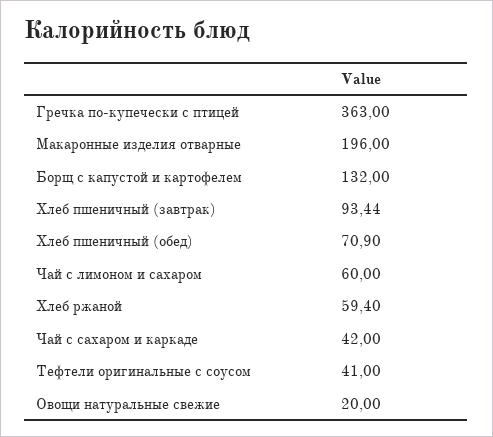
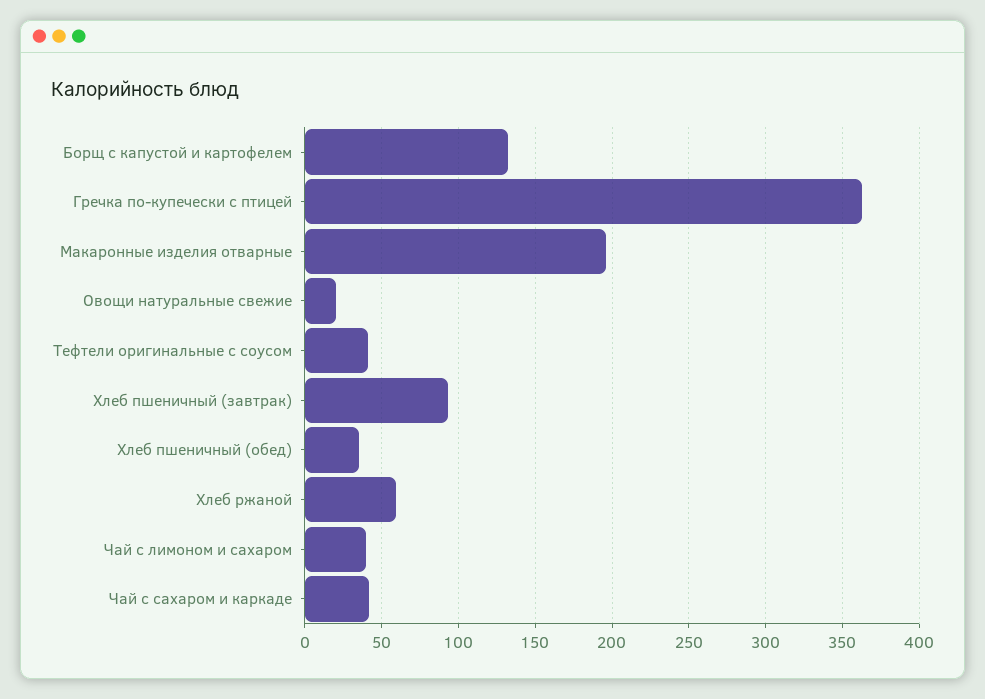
  {
    "Гречка по-купечески с птицей": 363,
    "Макаронные изделия отварные": 196,
    "Борщ с капустой и картофелем": 132,
    "Хлеб пшеничный (завтрак)": 93.44,
-   "Хлеб пшеничный (обед)": 70.9,
+   "Хлеб пшеничный (обед)": 35,
-   "Чай с лимоном и сахаром": 60,
+   "Чай с лимоном и сахаром": 40,
    "Хлеб ржаной": 59.4,
    "Чай с сахаром и каркаде": 42,
    "Тефтели оригинальные с соусом": 41,
    "Овощи натуральные свежие": 20
  }

